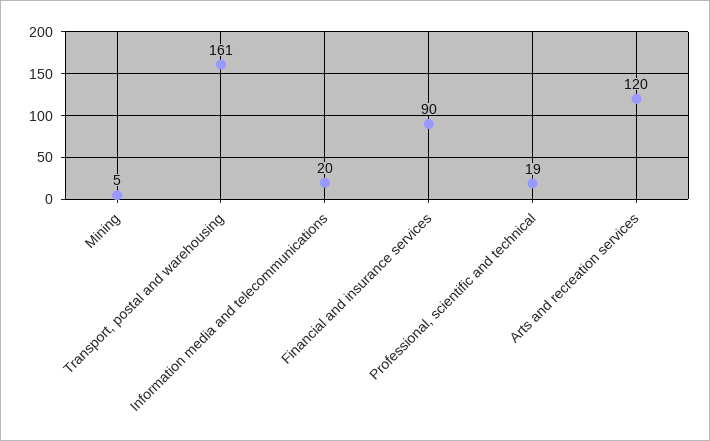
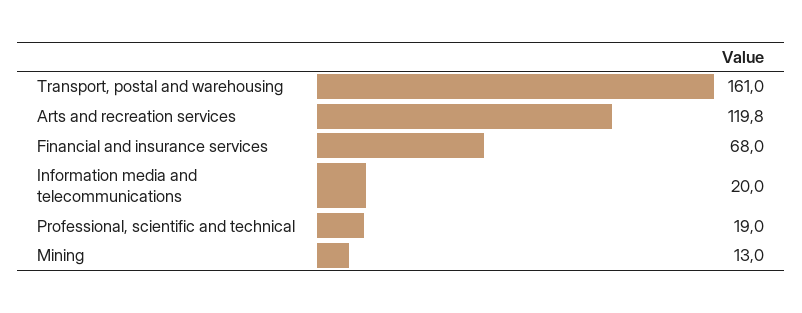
  {
-   "Mining": 5,
+   "Mining": 13,
    "Transport, postal and warehousing": 161,
    "Information media and telecommunications": 20,
-   "Financial and insurance services": 90,
+   "Financial and insurance services": 68,
    "Professional, scientific and technical": 19,
    "Arts and recreation services": 119.8
  }

